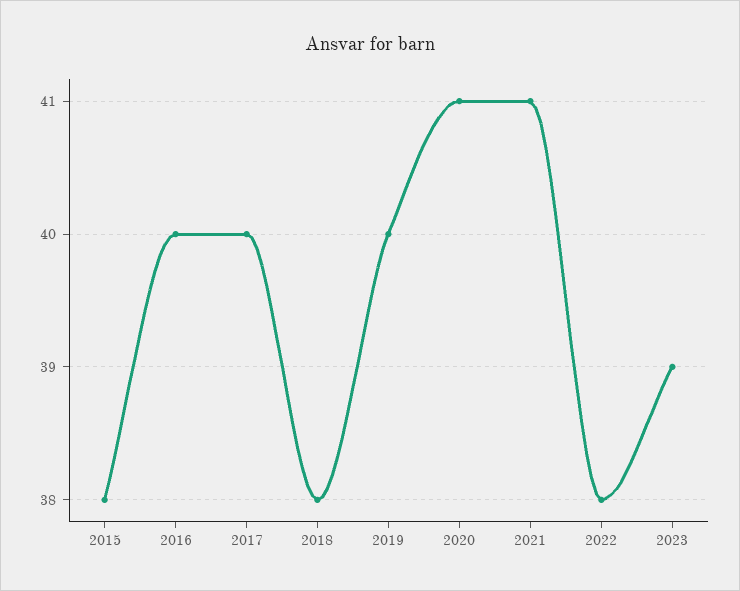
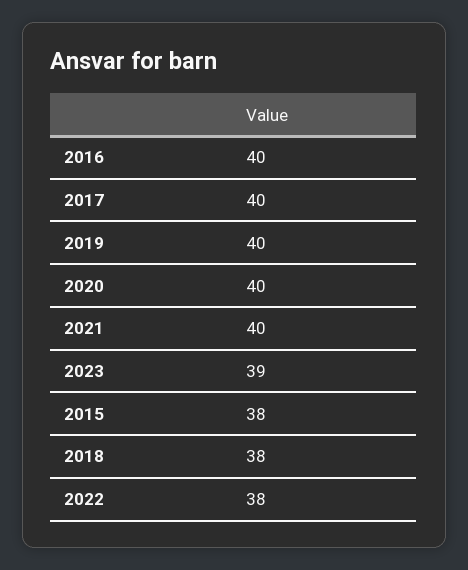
  {
    "2015": 38,
    "2016": 40,
    "2017": 40,
    "2018": 38,
    "2019": 40,
-   "2020": 41,
+   "2020": 40,
-   "2021": 41,
+   "2021": 40,
    "2022": 38,
    "2023": 39
  }

